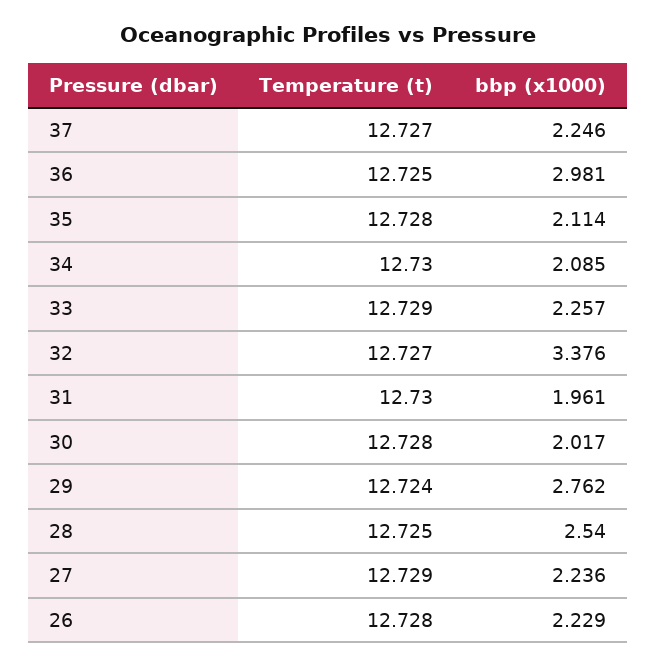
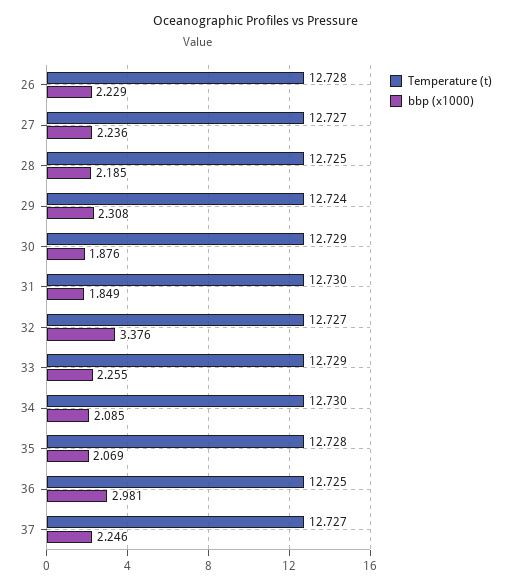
  {
    "Temperature (t)": {
      "37": 12.727,
      "36": 12.725,
      "35": 12.728,
      "34": 12.73,
      "33": 12.729,
      "32": 12.727,
      "31": 12.73,
-     "30": 12.728,
+     "30": 12.729,
      "29": 12.724,
      "28": 12.725,
-     "27": 12.729,
+     "27": 12.727,
      "26": 12.728
    },
    "bbp (x1000)": {
      "37": 2.246,
      "36": 2.981,
-     "35": 2.114,
+     "35": 2.069,
      "34": 2.085,
-     "33": 2.257,
+     "33": 2.255,
      "32": 3.376,
-     "31": 1.961,
+     "31": 1.849,
-     "30": 2.017,
+     "30": 1.876,
-     "29": 2.762,
+     "29": 2.308,
-     "28": 2.54,
+     "28": 2.185,
      "27": 2.236,
      "26": 2.229
    }
  }

